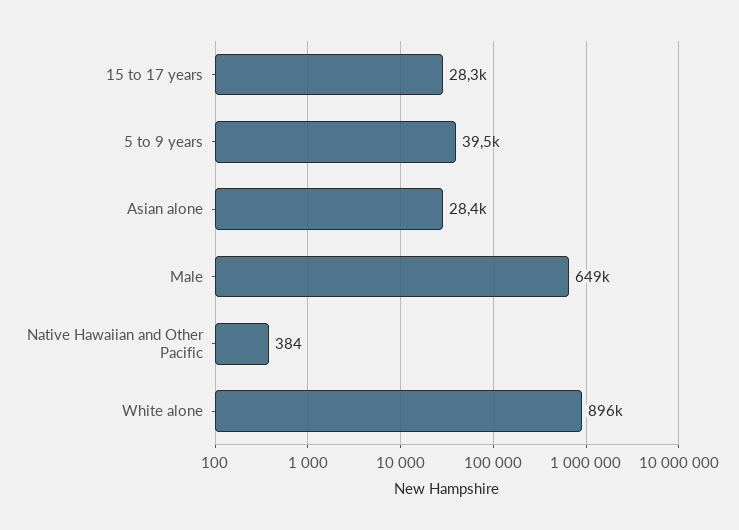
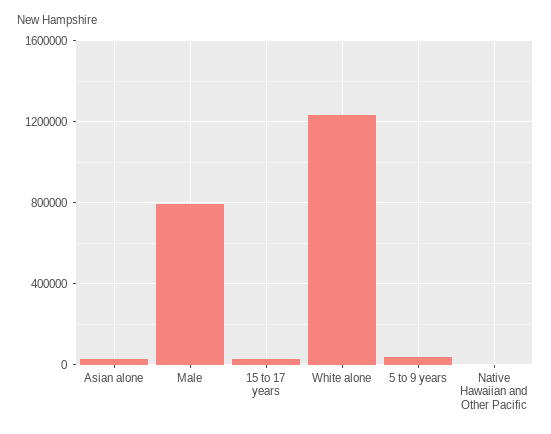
  {
    "15 to 17 years": 28300,
    "5 to 9 years": 39500,
    "Asian alone": 28400,
-   "Male": 649000,
+   "Male": 800000,
    "Native Hawaiian and Other Pacific": 384,
-   "White alone": 896000
+   "White alone": 1250000
  }

